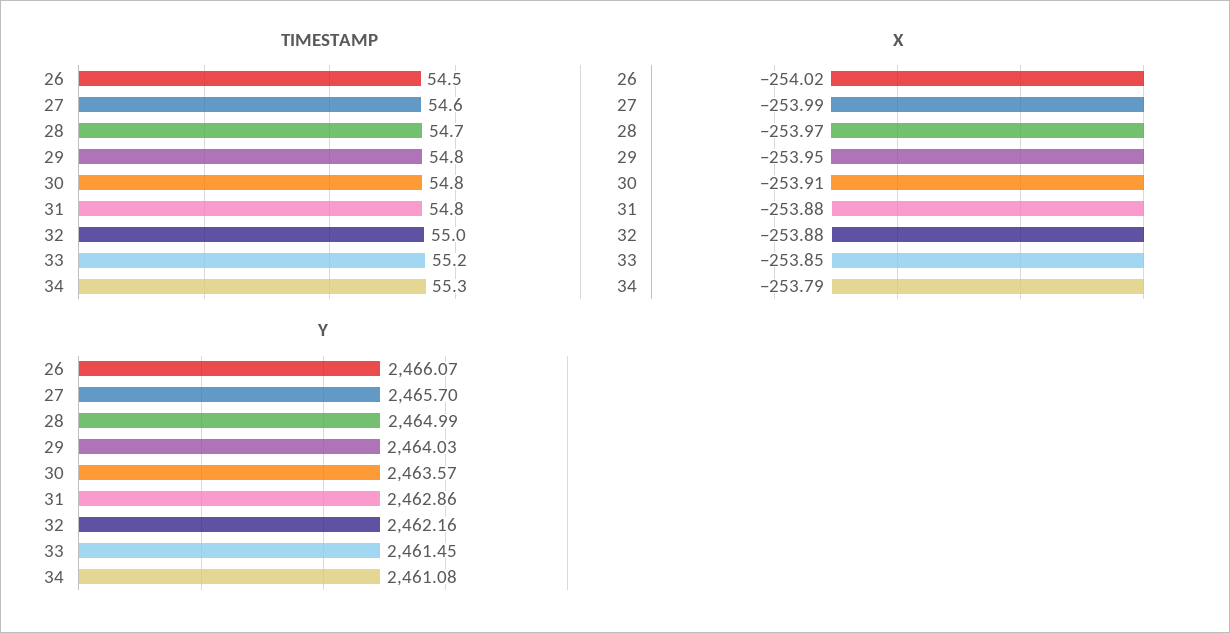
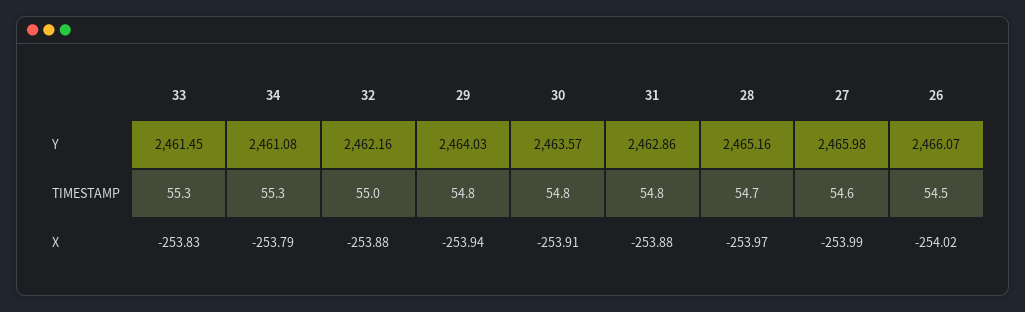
  {
    "TIMESTAMP": {
      "26": 54.5,
      "27": 54.6,
      "28": 54.7,
      "29": 54.8,
      "30": 54.8,
      "31": 54.8,
      "32": 55,
-     "33": 55.2,
+     "33": 55.3,
      "34": 55.3
    },
    "X": {
      "26": -254.02,
      "27": -253.99,
      "28": -253.97,
-     "29": -253.95,
+     "29": -253.94,
      "30": -253.91,
      "31": -253.88,
      "32": -253.88,
-     "33": -253.85,
+     "33": -253.83,
      "34": -253.79
    },
    "Y": {
      "26": 2466.07,
-     "27": 2465.7,
+     "27": 2465.98,
-     "28": 2464.99,
+     "28": 2465.16,
      "29": 2464.03,
      "30": 2463.57,
      "31": 2462.86,
      "32": 2462.16,
      "33": 2461.45,
      "34": 2461.08
    }
  }

